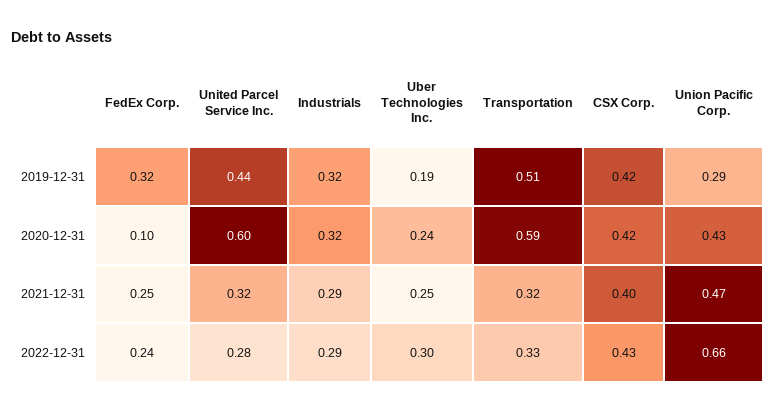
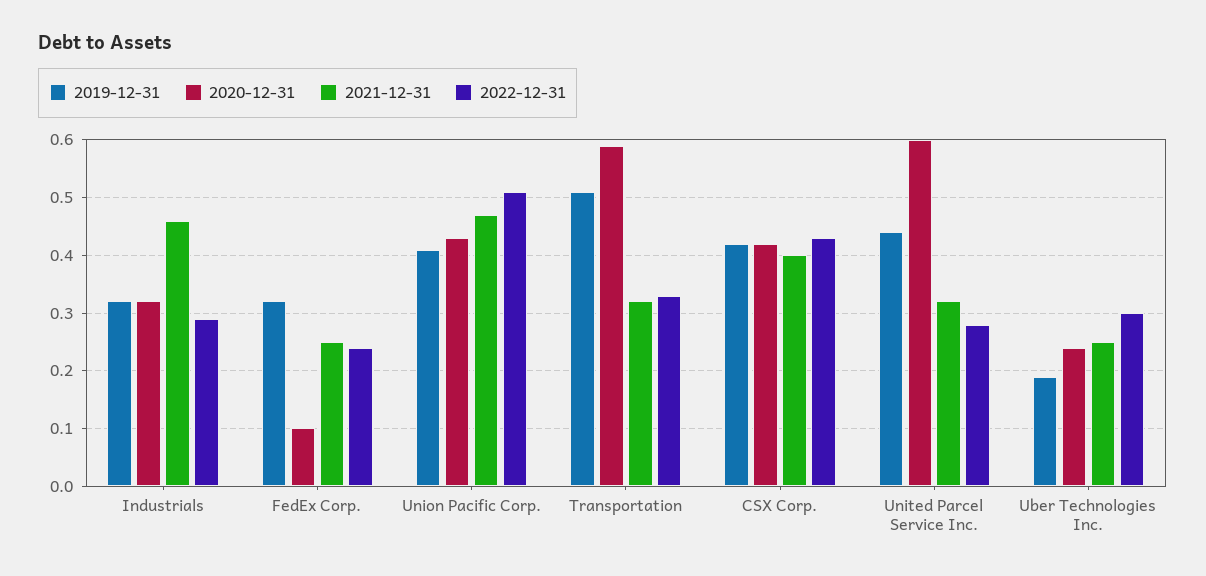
  {
    "2019-12-31": {
      "FedEx Corp.": 0.32,
      "United Parcel Service Inc.": 0.44,
      "Industrials": 0.32,
      "Uber Technologies Inc.": 0.19,
      "Transportation": 0.51,
      "CSX Corp.": 0.42,
-     "Union Pacific Corp.": 0.29
+     "Union Pacific Corp.": 0.4
    },
    "2020-12-31": {
      "FedEx Corp.": 0.1,
      "United Parcel Service Inc.": 0.6,
      "Industrials": 0.32,
      "Uber Technologies Inc.": 0.24,
      "Transportation": 0.59,
      "CSX Corp.": 0.42,
      "Union Pacific Corp.": 0.43
    },
    "2021-12-31": {
      "FedEx Corp.": 0.25,
      "United Parcel Service Inc.": 0.32,
-     "Industrials": 0.29,
+     "Industrials": 0.45,
      "Uber Technologies Inc.": 0.25,
      "Transportation": 0.32,
      "CSX Corp.": 0.4,
      "Union Pacific Corp.": 0.47
    },
    "2022-12-31": {
      "FedEx Corp.": 0.24,
      "United Parcel Service Inc.": 0.28,
      "Industrials": 0.29,
      "Uber Technologies Inc.": 0.3,
      "Transportation": 0.33,
      "CSX Corp.": 0.43,
-     "Union Pacific Corp.": 0.66
+     "Union Pacific Corp.": 0.5
    }
  }

